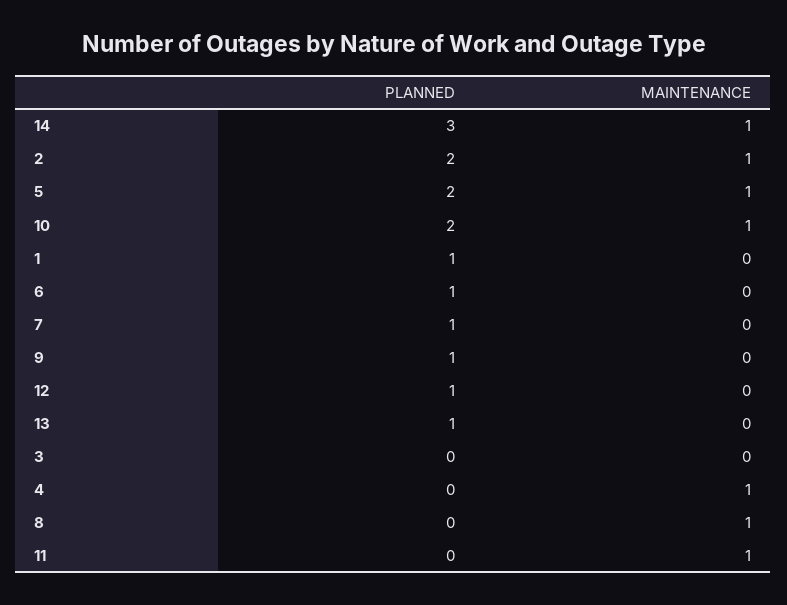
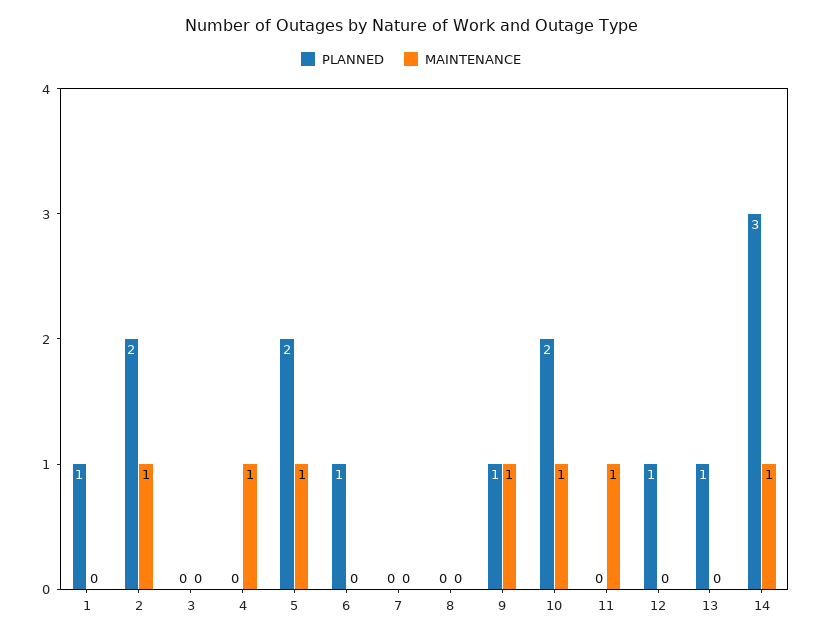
  {
    "PLANNED": {
      "14": 3,
      "2": 2,
      "5": 2,
      "10": 2,
      "1": 1,
      "6": 1,
-     "7": 1,
+     "7": 0,
      "9": 1,
      "12": 1,
      "13": 1,
      "3": 0,
      "4": 0,
      "8": 0,
      "11": 0
    },
    "MAINTENANCE": {
      "14": 1,
      "2": 1,
      "5": 1,
      "10": 1,
      "1": 0,
      "6": 0,
      "7": 0,
-     "9": 0,
+     "9": 1,
      "12": 0,
      "13": 0,
      "3": 0,
      "4": 1,
-     "8": 1,
+     "8": 0,
      "11": 1
    }
  }

